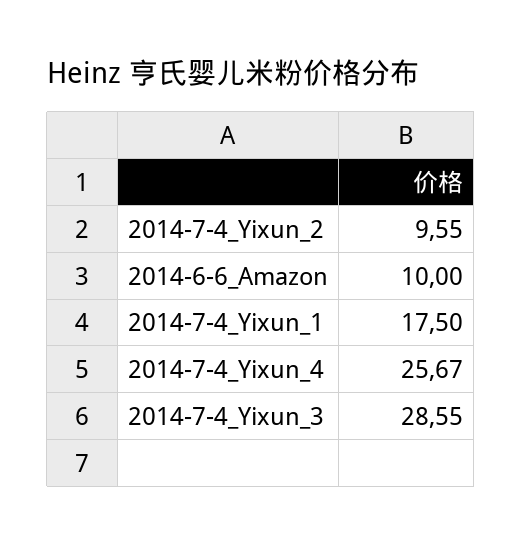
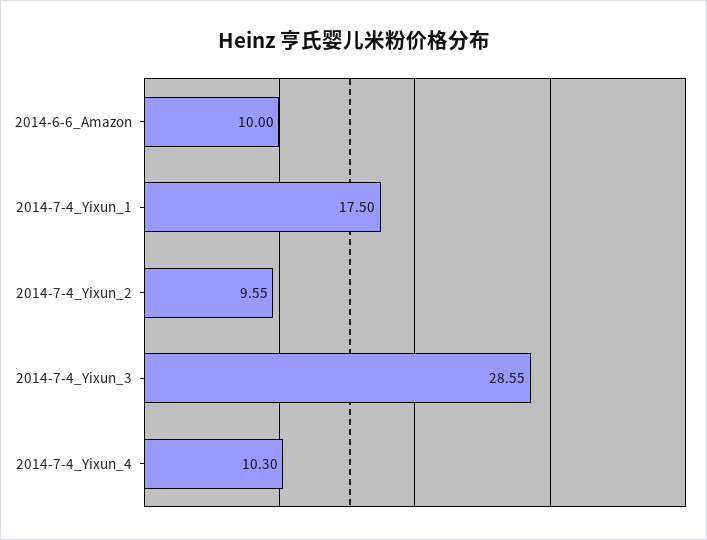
  {
    "2014-7-4_Yixun_2": 9.55,
    "2014-6-6_Amazon": 10,
    "2014-7-4_Yixun_1": 17.5,
-   "2014-7-4_Yixun_4": 25.67,
+   "2014-7-4_Yixun_4": 10.3,
    "2014-7-4_Yixun_3": 28.55
  }

